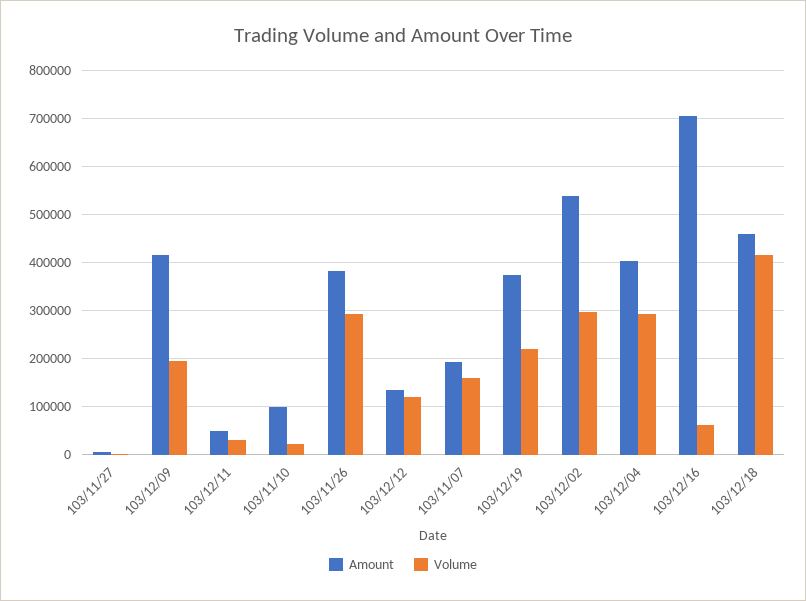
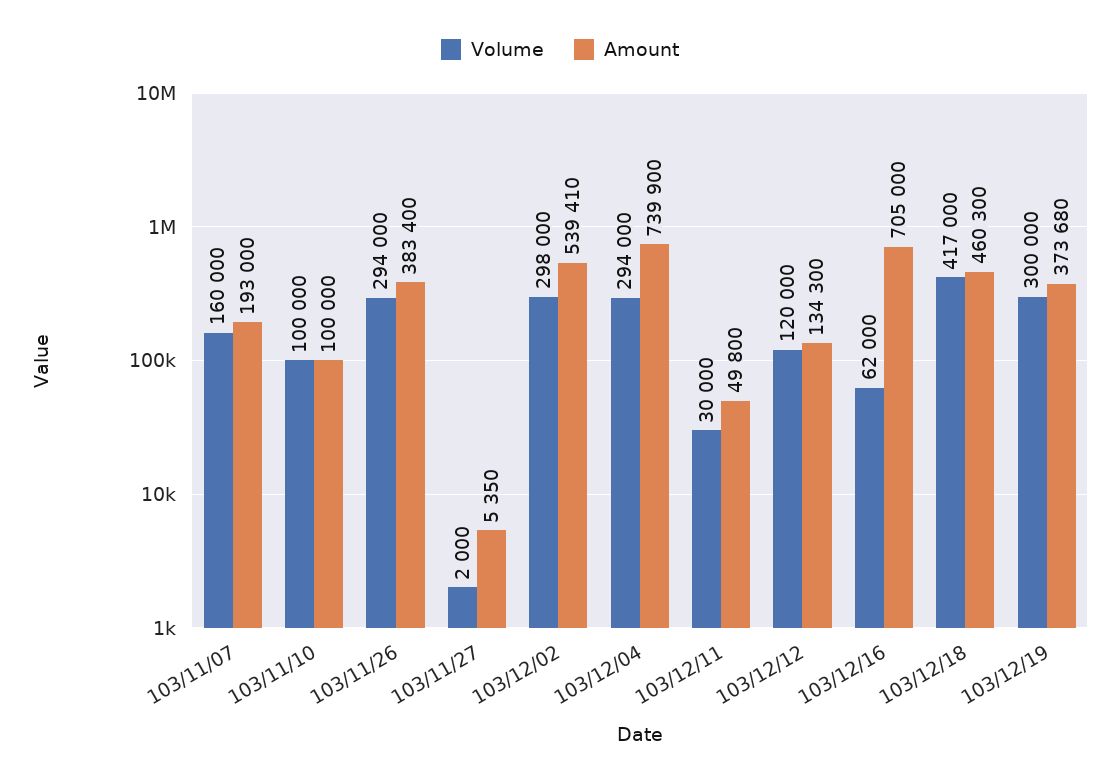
  {
    "Amount": {
      "103/11/27": 5350,
-     "103/12/09": 420000,
      "103/12/11": 49800,
      "103/11/10": 100000,
      "103/11/26": 383400,
      "103/12/12": 134300,
      "103/11/07": 193000,
      "103/12/19": 373680,
      "103/12/02": 539410,
-     "103/12/04": 400000,
+     "103/12/04": 739900,
      "103/12/16": 705000,
      "103/12/18": 460300
    },
    "Volume": {
      "103/11/27": 2000,
-     "103/12/09": 200000,
      "103/12/11": 30000,
-     "103/11/10": 20000,
+     "103/11/10": 100000,
      "103/11/26": 294000,
      "103/12/12": 120000,
      "103/11/07": 160000,
-     "103/12/19": 220000,
+     "103/12/19": 300000,
      "103/12/02": 298000,
      "103/12/04": 294000,
      "103/12/16": 62000,
      "103/12/18": 417000
    }
  }

